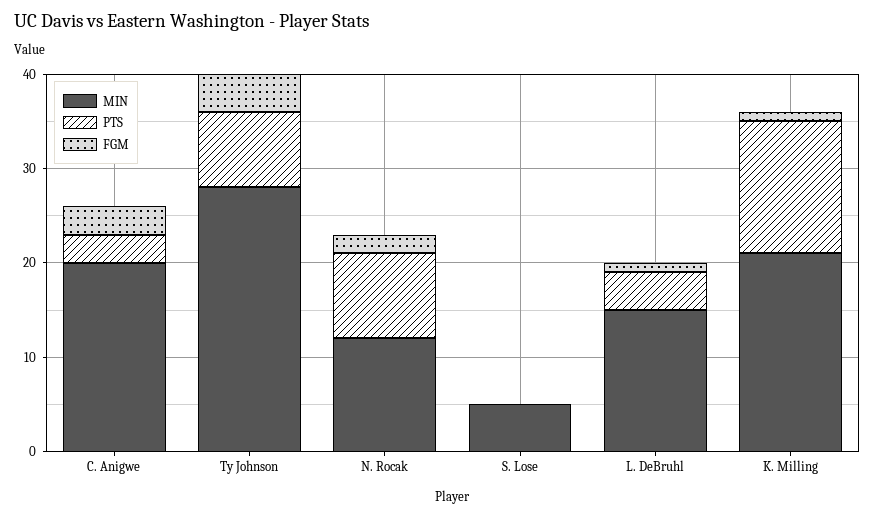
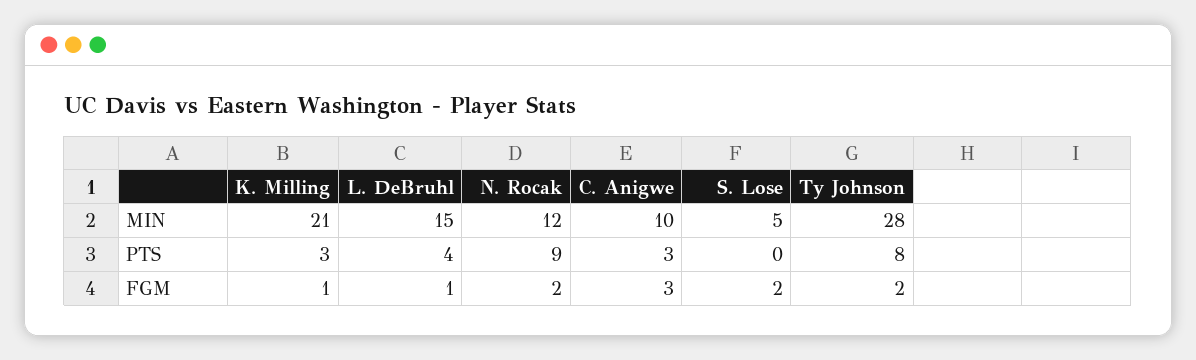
  {
    "MIN": {
-     "C. Anigwe": 20,
+     "C. Anigwe": 10,
      "Ty Johnson": 28,
      "N. Rocak": 12,
      "S. Lose": 5,
      "L. DeBruhl": 15,
      "K. Milling": 21
    },
    "PTS": {
      "C. Anigwe": 3,
      "Ty Johnson": 8,
      "N. Rocak": 9,
      "S. Lose": 0,
      "L. DeBruhl": 4,
-     "K. Milling": 14
+     "K. Milling": 3
    },
    "FGM": {
      "C. Anigwe": 3,
-     "Ty Johnson": 4,
+     "Ty Johnson": 2,
      "N. Rocak": 2,
-     "S. Lose": 0,
+     "S. Lose": 2,
      "L. DeBruhl": 1,
      "K. Milling": 1
    }
  }

